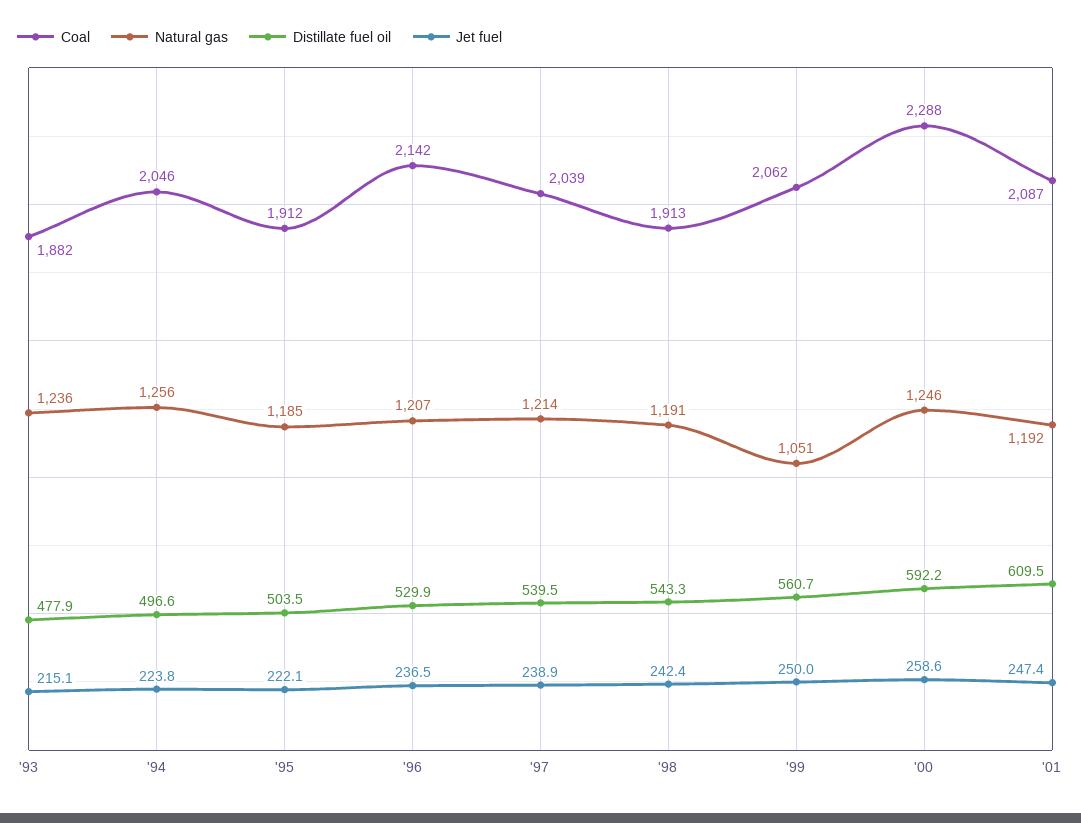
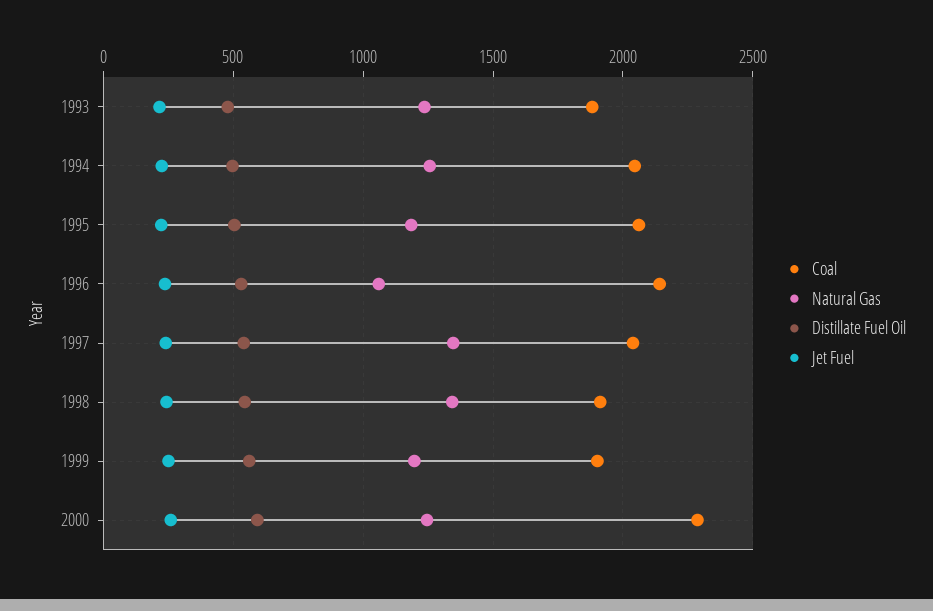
  {
    "Coal": {
      "'93": 1882,
      "'94": 2046,
-     "'95": 1912,
+     "'95": 2050,
      "'96": 2142,
      "'97": 2039,
      "'98": 1913,
-     "'99": 2062,
+     "'99": 1900,
-     "'00": 2288,
+     "'00": 2288
-     "'01": 2087
    },
    "Natural gas": {
      "'93": 1236,
      "'94": 1256,
      "'95": 1185,
-     "'96": 1207,
+     "'96": 1050,
-     "'97": 1214,
+     "'97": 1350,
-     "'98": 1191,
+     "'98": 1350,
-     "'99": 1051,
+     "'99": 1200,
-     "'00": 1246,
+     "'00": 1246
-     "'01": 1192
    },
    "Distillate fuel oil": {
      "'93": 477.9,
      "'94": 496.6,
      "'95": 503.5,
      "'96": 529.9,
      "'97": 539.5,
      "'98": 543.3,
      "'99": 560.7,
-     "'00": 592.2,
+     "'00": 592.2
-     "'01": 609.5
    },
    "Jet fuel": {
      "'93": 215.1,
      "'94": 223.8,
      "'95": 222.1,
      "'96": 236.5,
      "'97": 238.9,
      "'98": 242.4,
      "'99": 250,
-     "'00": 258.6,
+     "'00": 258.6
-     "'01": 247.4
    }
  }

